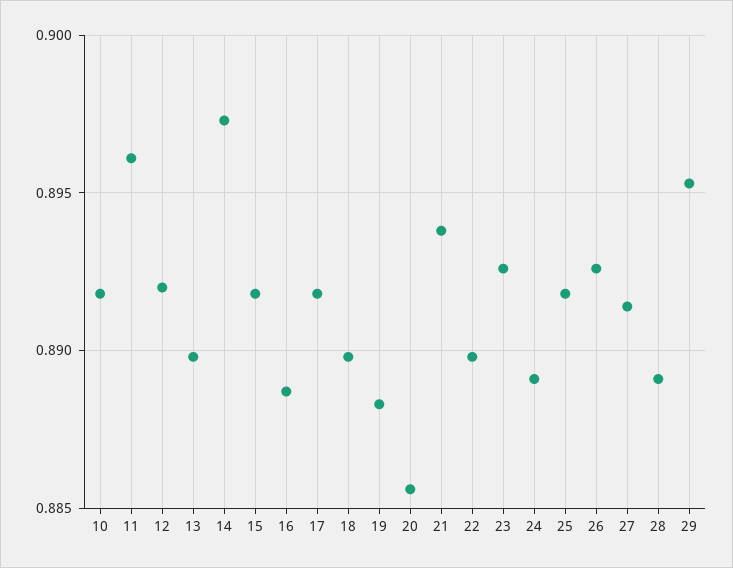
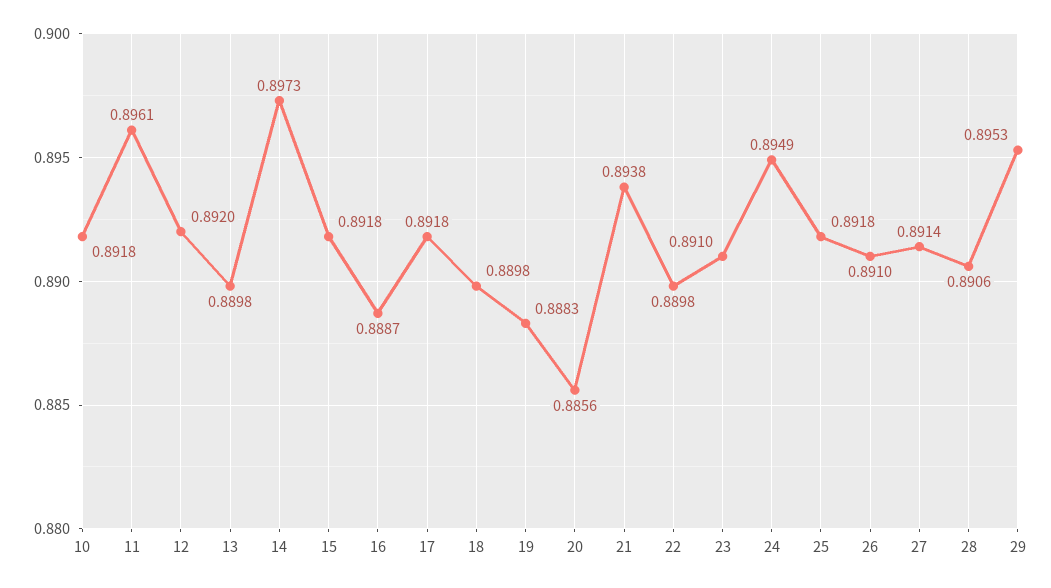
  {
    "10": 0.8918,
    "11": 0.8961,
    "12": 0.892,
    "13": 0.8898,
    "14": 0.8973,
    "15": 0.8918,
    "16": 0.8887,
    "17": 0.8918,
    "18": 0.8898,
    "19": 0.8883,
    "20": 0.8856,
    "21": 0.8938,
    "22": 0.8898,
-   "23": 0.8925,
+   "23": 0.891,
-   "24": 0.889,
+   "24": 0.8949,
    "25": 0.8918,
-   "26": 0.8925,
+   "26": 0.891,
    "27": 0.8914,
-   "28": 0.889,
+   "28": 0.8906,
    "29": 0.8953
  }

